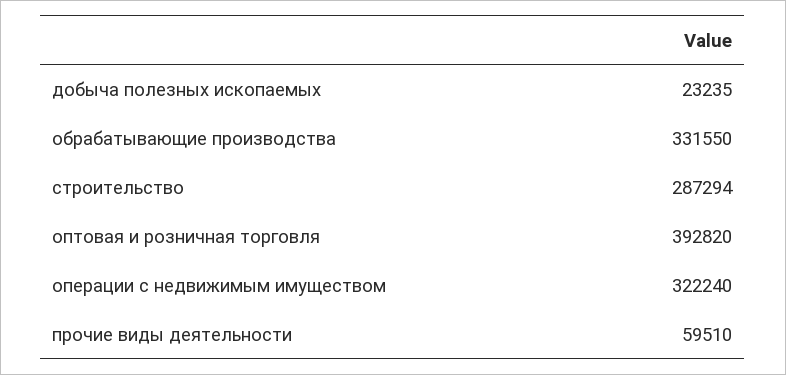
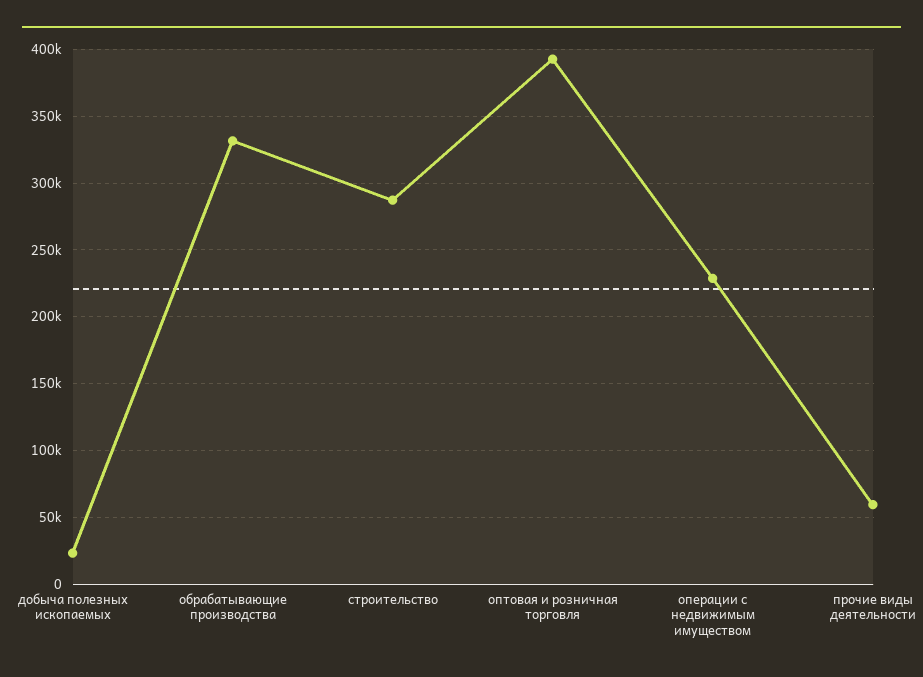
  {
    "добыча полезных ископаемых": 23235,
    "обрабатывающие производства": 331550,
    "строительство": 287294,
    "оптовая и розничная торговля": 392820,
-   "операции с недвижимым имуществом": 322240,
+   "операции с недвижимым имуществом": 230000,
    "прочие виды деятельности": 59510
  }

